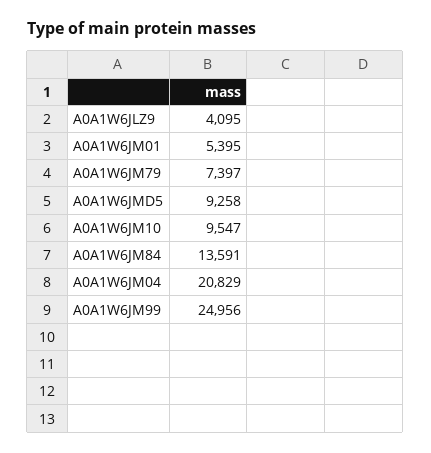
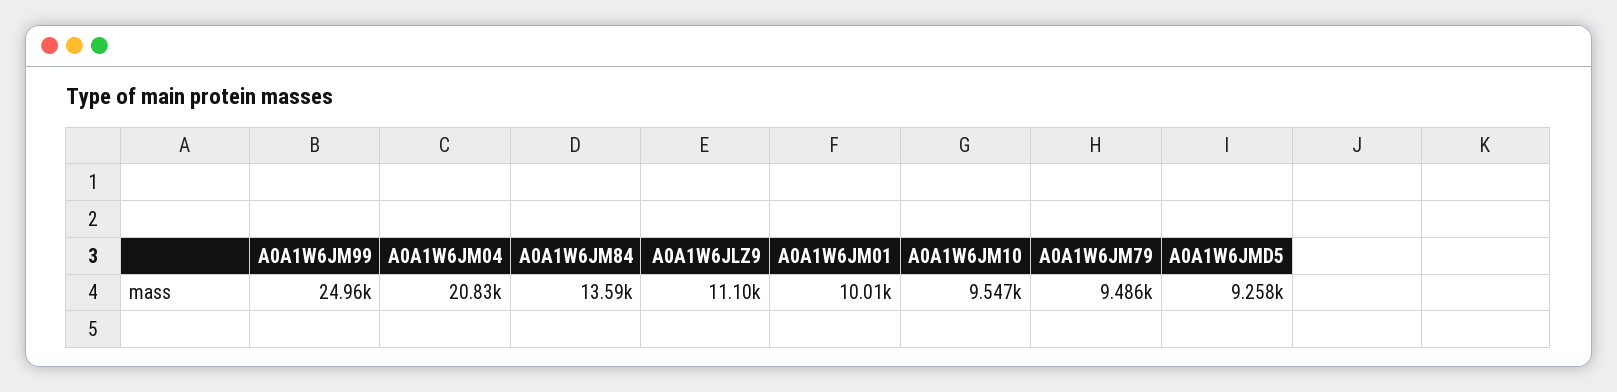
  {
-   "A0A1W6JLZ9": 4095,
+   "A0A1W6JLZ9": 11100,
-   "A0A1W6JM01": 5395,
+   "A0A1W6JM01": 10010,
-   "A0A1W6JM79": 7397,
+   "A0A1W6JM79": 9486,
    "A0A1W6JMD5": 9258,
    "A0A1W6JM10": 9547,
    "A0A1W6JM84": 13591,
    "A0A1W6JM04": 20829,
    "A0A1W6JM99": 24956
  }

